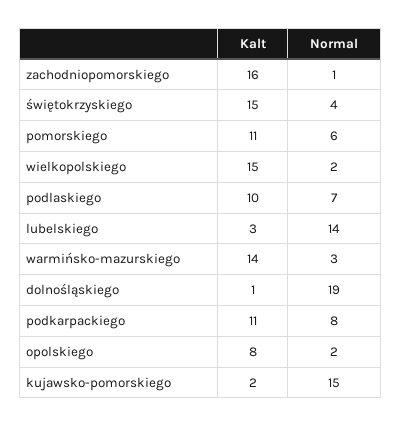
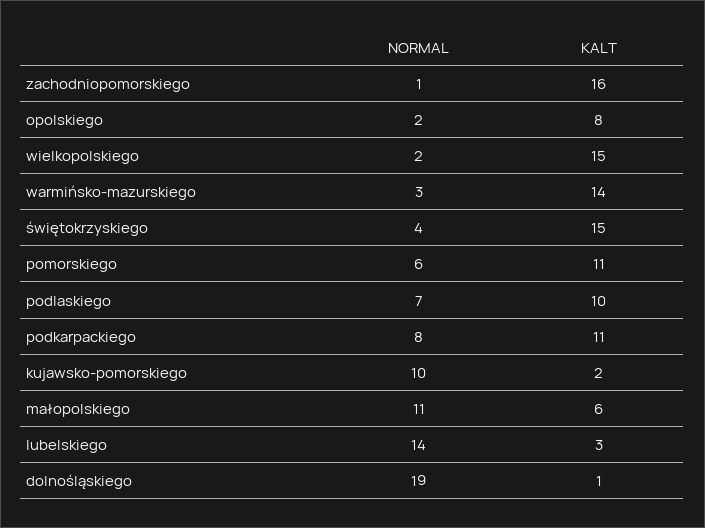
  {
    "Kalt": {
      "zachodniopomorskiego": 16,
      "świętokrzyskiego": 15,
      "pomorskiego": 11,
      "wielkopolskiego": 15,
      "podlaskiego": 10,
      "lubelskiego": 3,
      "warmińsko-mazurskiego": 14,
      "dolnośląskiego": 1,
      "podkarpackiego": 11,
      "opolskiego": 8,
-     "kujawsko-pomorskiego": 2
+     "kujawsko-pomorskiego": 2,
+     "małopolskiego": 6
    },
    "Normal": {
      "zachodniopomorskiego": 1,
      "świętokrzyskiego": 4,
      "pomorskiego": 6,
      "wielkopolskiego": 2,
      "podlaskiego": 7,
      "lubelskiego": 14,
      "warmińsko-mazurskiego": 3,
      "dolnośląskiego": 19,
      "podkarpackiego": 8,
      "opolskiego": 2,
-     "kujawsko-pomorskiego": 15
+     "kujawsko-pomorskiego": 10,
+     "małopolskiego": 11
    }
  }

